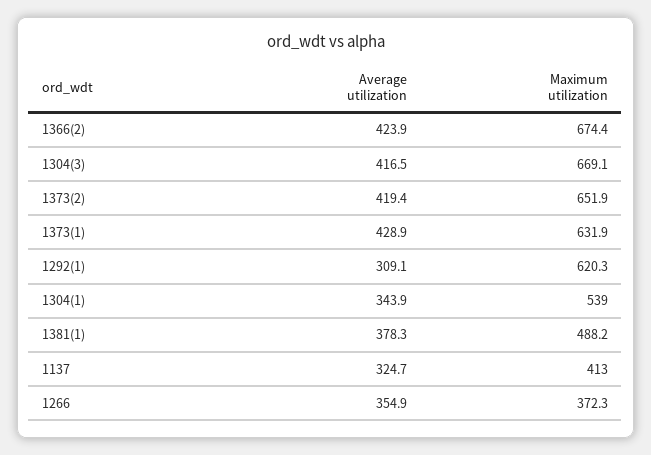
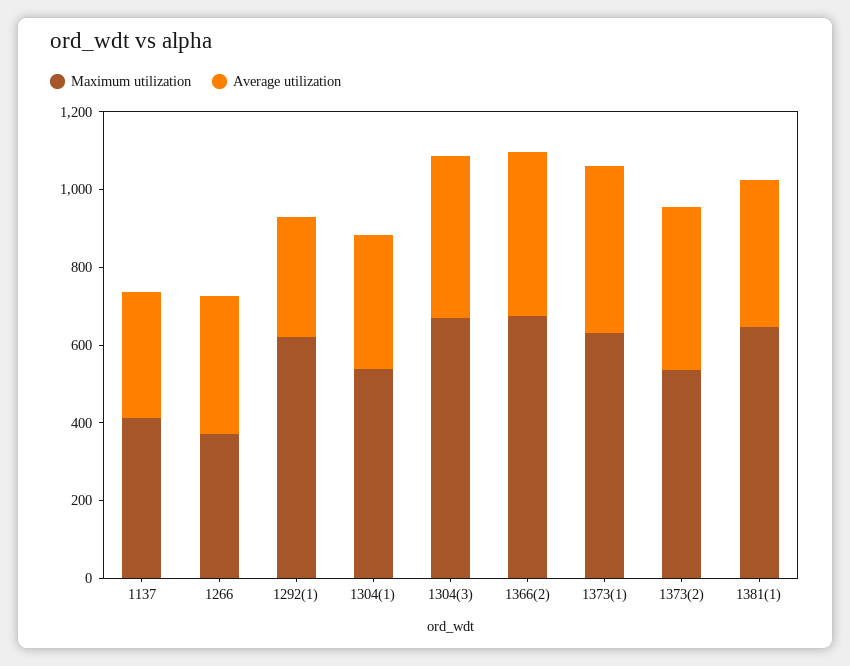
  {
    "Average utilization": {
      "1366(2)": 423.9,
      "1304(3)": 416.5,
      "1373(2)": 419.4,
      "1373(1)": 428.9,
      "1292(1)": 309.1,
      "1304(1)": 343.9,
      "1381(1)": 378.3,
      "1137": 324.7,
      "1266": 354.9
    },
    "Maximum utilization": {
      "1366(2)": 674.4,
      "1304(3)": 669.1,
-     "1373(2)": 651.9,
+     "1373(2)": 550,
      "1373(1)": 631.9,
      "1292(1)": 620.3,
      "1304(1)": 539,
-     "1381(1)": 488.2,
+     "1381(1)": 650,
      "1137": 413,
      "1266": 372.3
    }
  }

